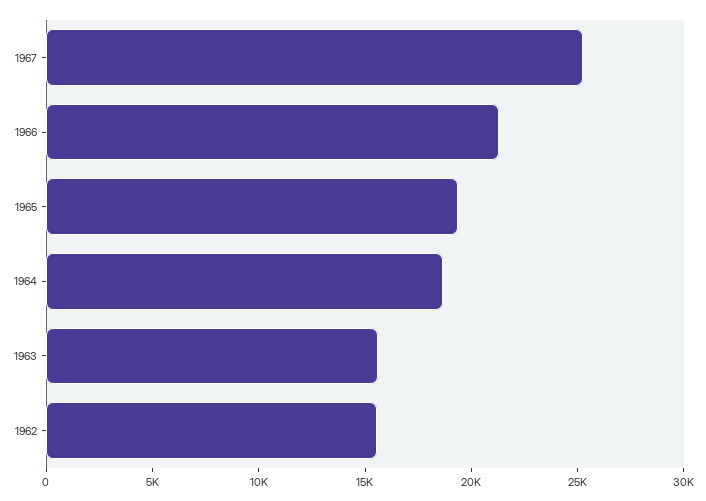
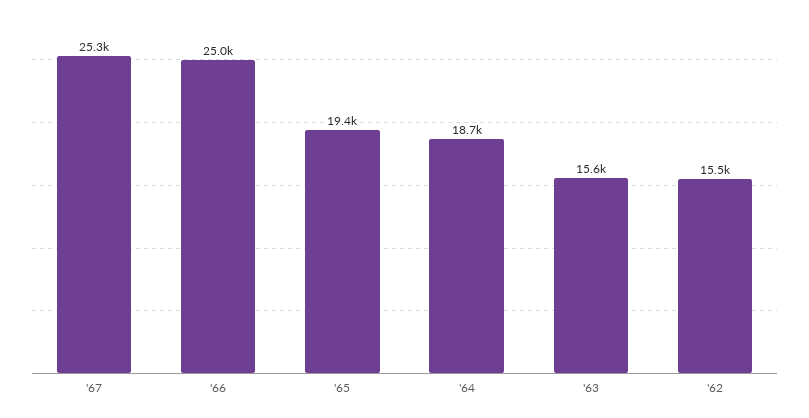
  {
    "1967": 25300,
-   "1966": 21000,
+   "1966": 25000,
    "1965": 19400,
    "1964": 18700,
    "1963": 15600,
    "1962": 15500
  }

